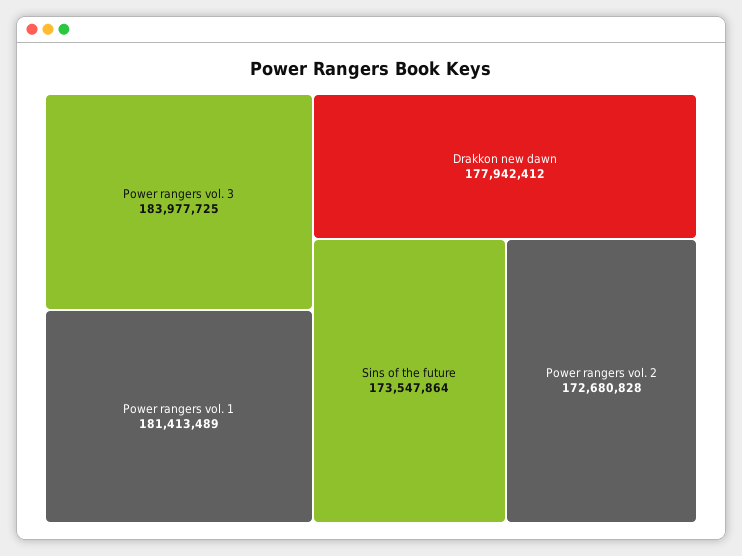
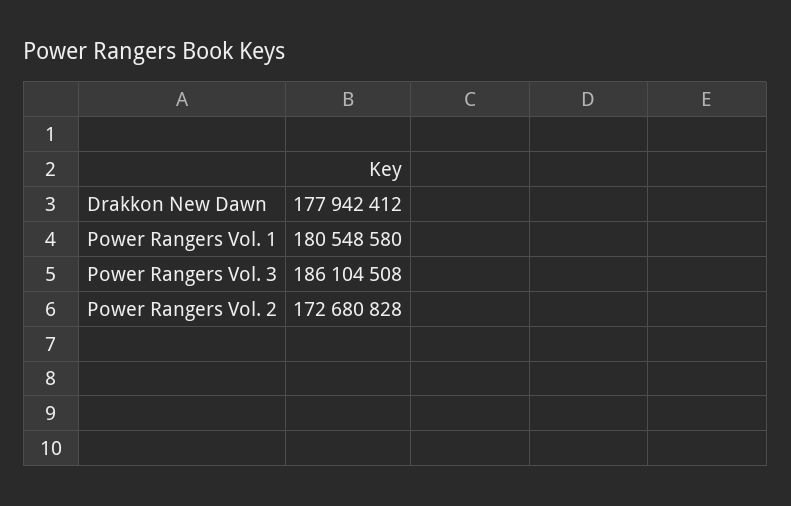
  {
-   "Power rangers vol. 3": 183977725,
+   "Power rangers vol. 3": 186104508,
-   "Power rangers vol. 1": 181413489,
+   "Power rangers vol. 1": 180548580,
    "Drakkon new dawn": 177942412,
-   "Sins of the future": 173547864,
    "Power rangers vol. 2": 172680828
  }

